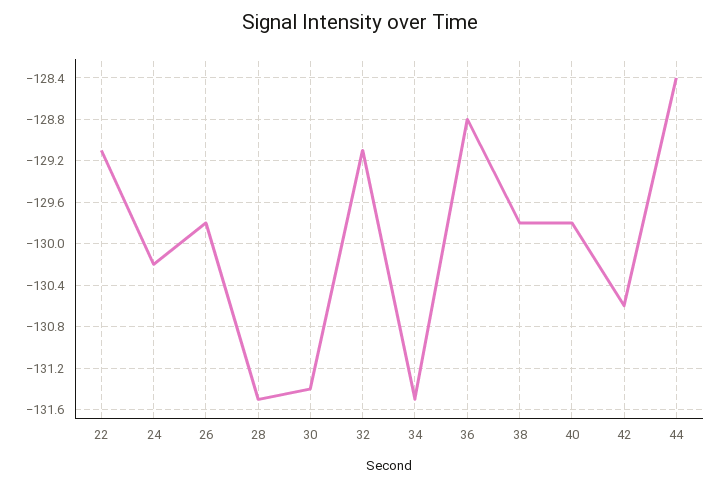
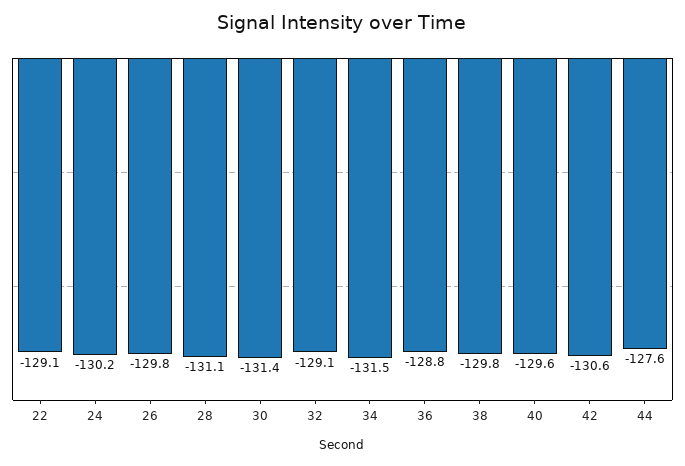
  {
    "22": -129.1,
    "24": -130.2,
    "26": -129.8,
-   "28": -131.5,
+   "28": -131.1,
    "30": -131.4,
    "32": -129.1,
    "34": -131.5,
    "36": -128.8,
    "38": -129.8,
-   "40": -129.8,
+   "40": -129.6,
    "42": -130.6,
-   "44": -128.4
+   "44": -127.6
  }

